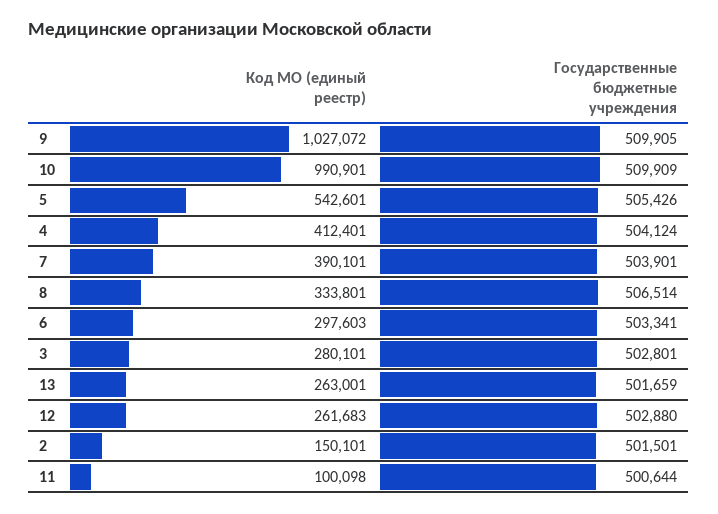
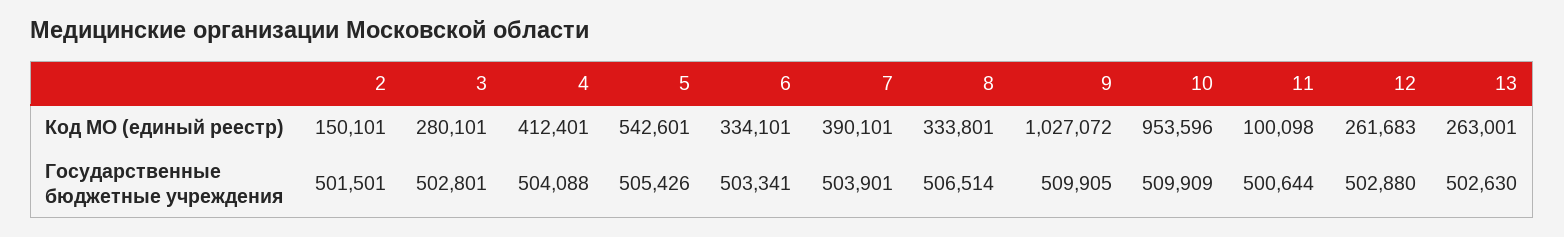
  {
    "Код МО (единый реестр)": {
      "9": 1027072,
-     "10": 990901,
+     "10": 953596,
      "5": 542601,
      "4": 412401,
      "7": 390101,
      "8": 333801,
-     "6": 297603,
+     "6": 334101,
      "3": 280101,
      "13": 263001,
      "12": 261683,
      "2": 150101,
      "11": 100098
    },
    "Государственные бюджетные учреждения": {
      "9": 509905,
      "10": 509909,
      "5": 505426,
-     "4": 504124,
+     "4": 504088,
      "7": 503901,
      "8": 506514,
      "6": 503341,
      "3": 502801,
-     "13": 501659,
+     "13": 502630,
      "12": 502880,
      "2": 501501,
      "11": 500644
    }
  }

